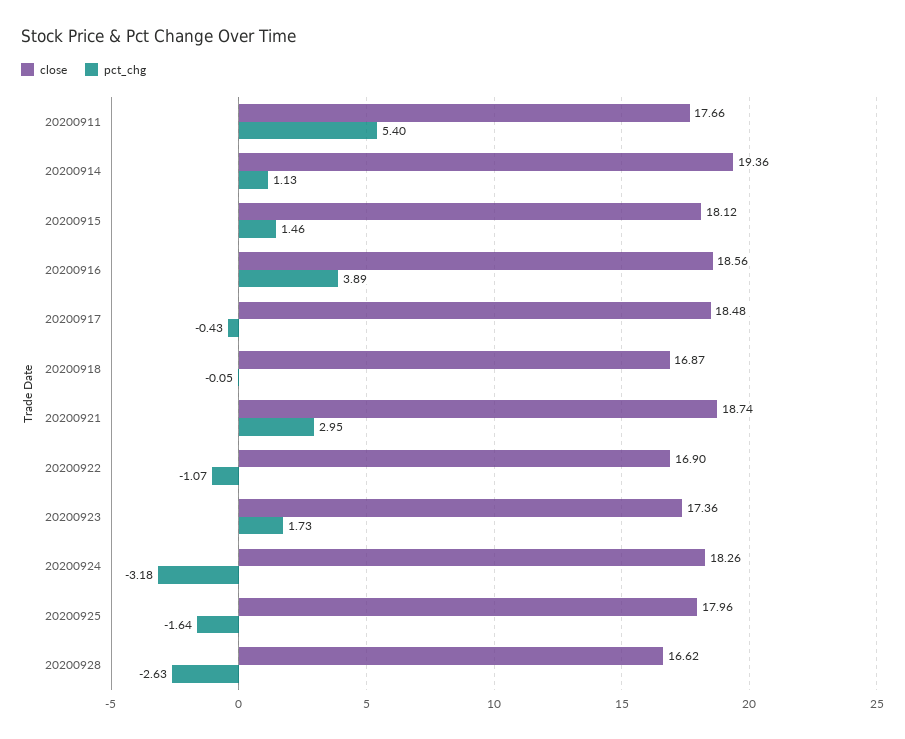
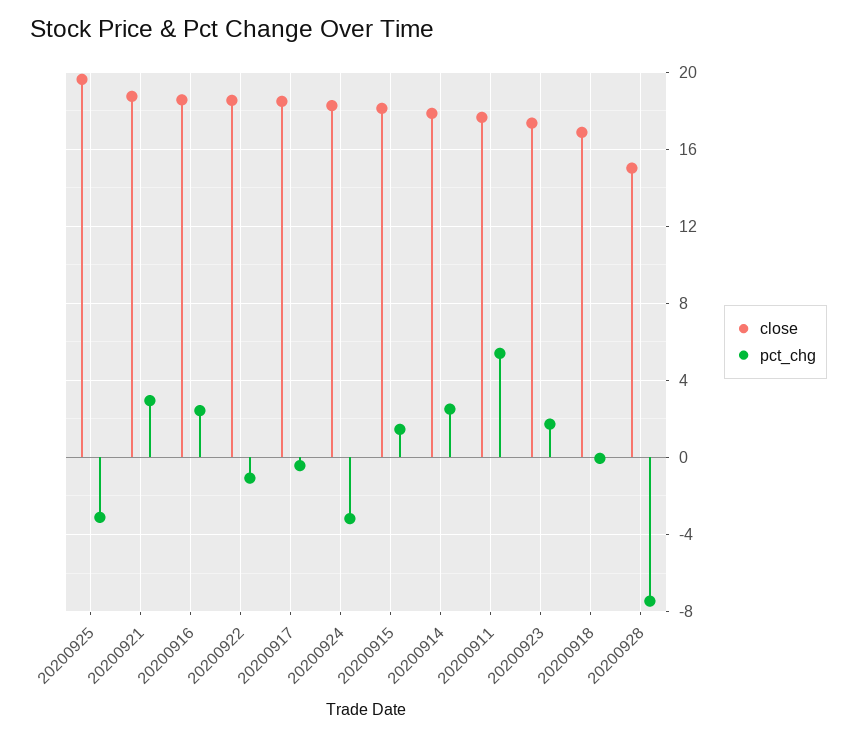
  {
    "close": {
      "20200911": 17.66,
-     "20200914": 19.36,
+     "20200914": 18,
      "20200915": 18.12,
      "20200916": 18.56,
      "20200917": 18.48,
      "20200918": 16.87,
      "20200921": 18.74,
-     "20200922": 16.9,
+     "20200922": 18.5,
      "20200923": 17.36,
      "20200924": 18.26,
-     "20200925": 17.96,
+     "20200925": 19.5,
-     "20200928": 16.62
+     "20200928": 15
    },
    "pct_chg": {
      "20200911": 5.4,
-     "20200914": 1.13,
+     "20200914": 2.5,
      "20200915": 1.46,
-     "20200916": 3.89,
+     "20200916": 2.5,
      "20200917": -0.43,
      "20200918": -0.05,
      "20200921": 2.95,
      "20200922": -1.07,
      "20200923": 1.73,
      "20200924": -3.18,
-     "20200925": -1.64,
+     "20200925": -3,
-     "20200928": -2.63
+     "20200928": -7.5
    }
  }

